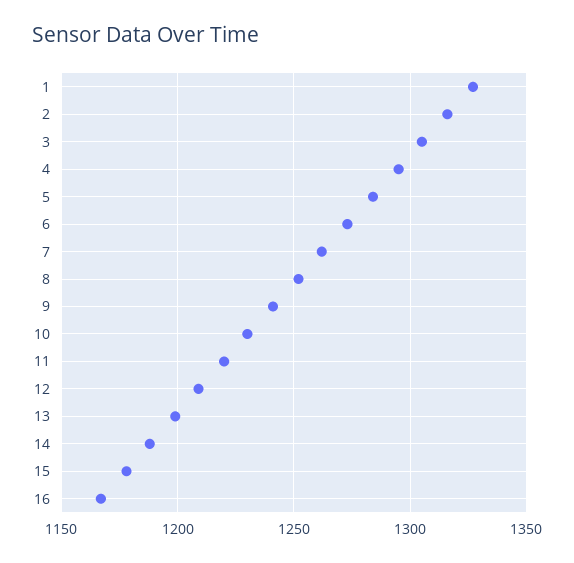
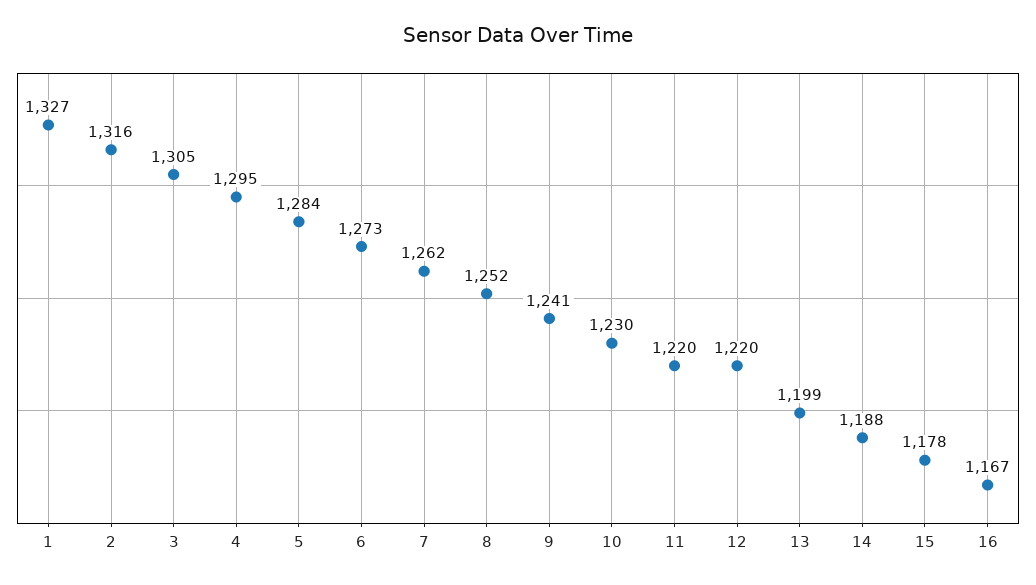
  {
    "1": 1327,
    "2": 1316,
    "3": 1305,
    "4": 1295,
    "5": 1284,
    "6": 1273,
    "7": 1262,
    "8": 1252,
    "9": 1241,
    "10": 1230,
    "11": 1220,
-   "12": 1210,
+   "12": 1220,
    "13": 1199,
    "14": 1188,
    "15": 1178,
    "16": 1167
  }

